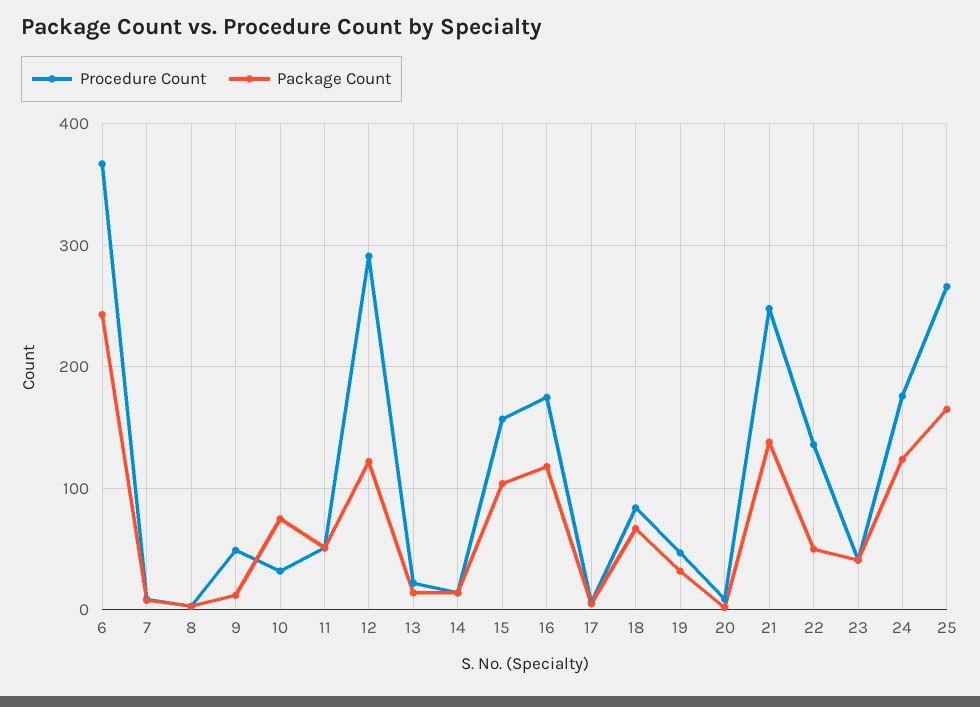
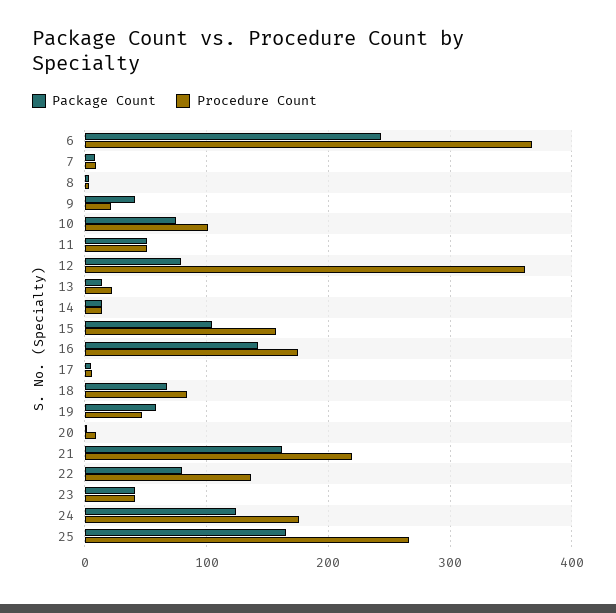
  {
    "Procedure Count": {
      "6": 370,
      "7": 10,
      "8": 0,
-     "9": 50,
+     "9": 20,
-     "10": 30,
+     "10": 100,
      "11": 50,
-     "12": 290,
+     "12": 360,
      "13": 20,
      "14": 10,
      "15": 160,
      "16": 180,
      "17": 10,
      "18": 80,
      "19": 50,
      "20": 10,
-     "21": 250,
+     "21": 220,
      "22": 140,
      "23": 40,
      "24": 180,
      "25": 270
    },
    "Package Count": {
      "6": 240,
      "7": 10,
      "8": 0,
-     "9": 10,
+     "9": 40,
      "10": 80,
      "11": 50,
-     "12": 120,
+     "12": 80,
      "13": 10,
      "14": 10,
      "15": 100,
-     "16": 120,
+     "16": 140,
      "17": 10,
      "18": 70,
-     "19": 30,
+     "19": 60,
      "20": 0,
-     "21": 140,
+     "21": 160,
-     "22": 50,
+     "22": 80,
      "23": 40,
      "24": 120,
      "25": 170
    }
  }

